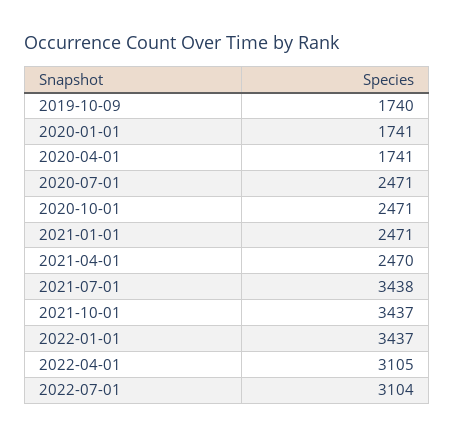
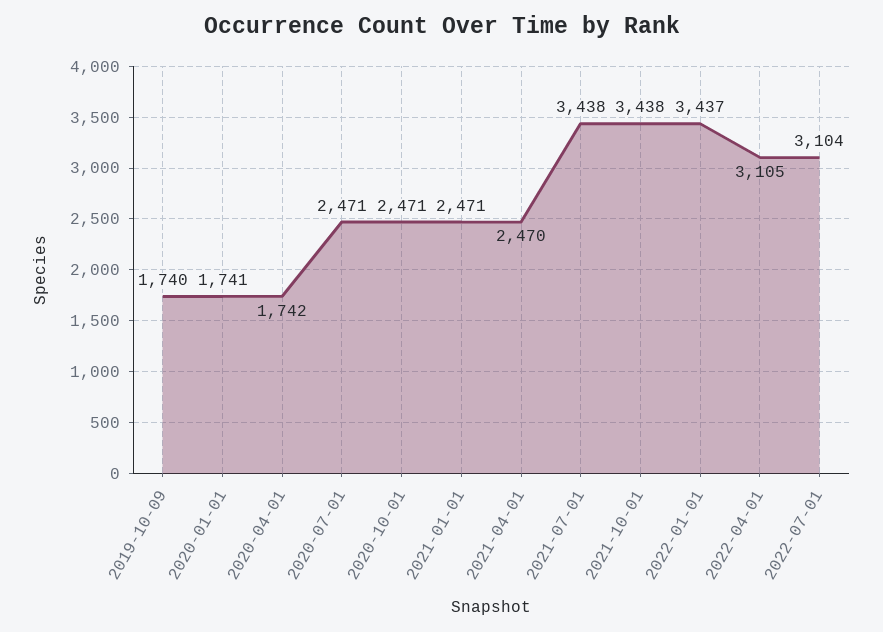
  {
    "2019-10-09": 1740,
    "2020-01-01": 1741,
-   "2020-04-01": 1741,
+   "2020-04-01": 1742,
    "2020-07-01": 2471,
    "2020-10-01": 2471,
    "2021-01-01": 2471,
    "2021-04-01": 2470,
    "2021-07-01": 3438,
-   "2021-10-01": 3437,
+   "2021-10-01": 3438,
    "2022-01-01": 3437,
    "2022-04-01": 3105,
    "2022-07-01": 3104
  }

